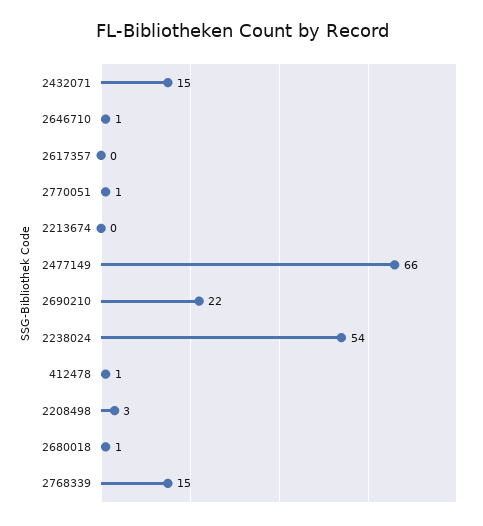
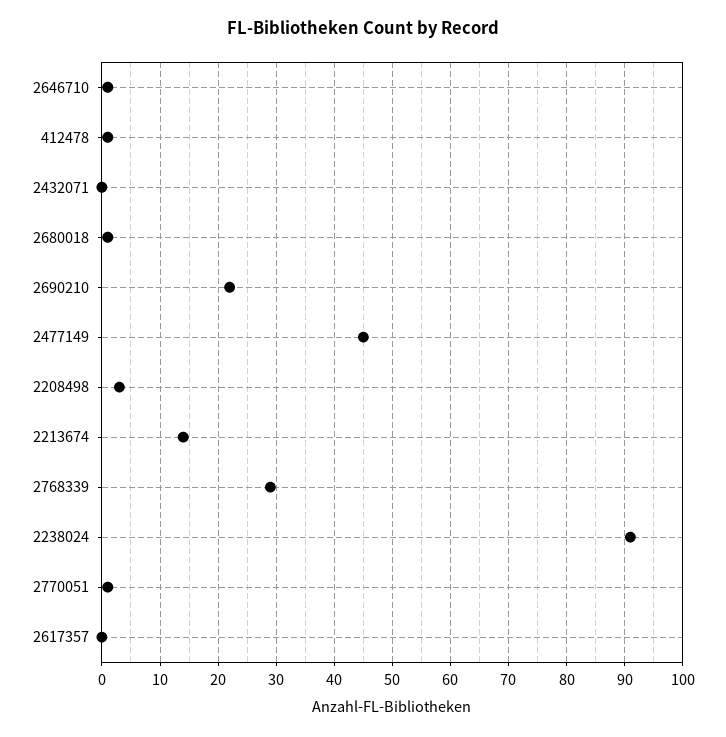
  {
-   "2432071": 15,
+   "2432071": 0,
    "2646710": 1,
    "2617357": 0,
    "2770051": 1,
-   "2213674": 0,
+   "2213674": 15,
-   "2477149": 66,
+   "2477149": 45,
    "2690210": 22,
-   "2238024": 54,
+   "2238024": 90,
    "412478": 1,
    "2208498": 3,
    "2680018": 1,
-   "2768339": 15
+   "2768339": 30
  }

